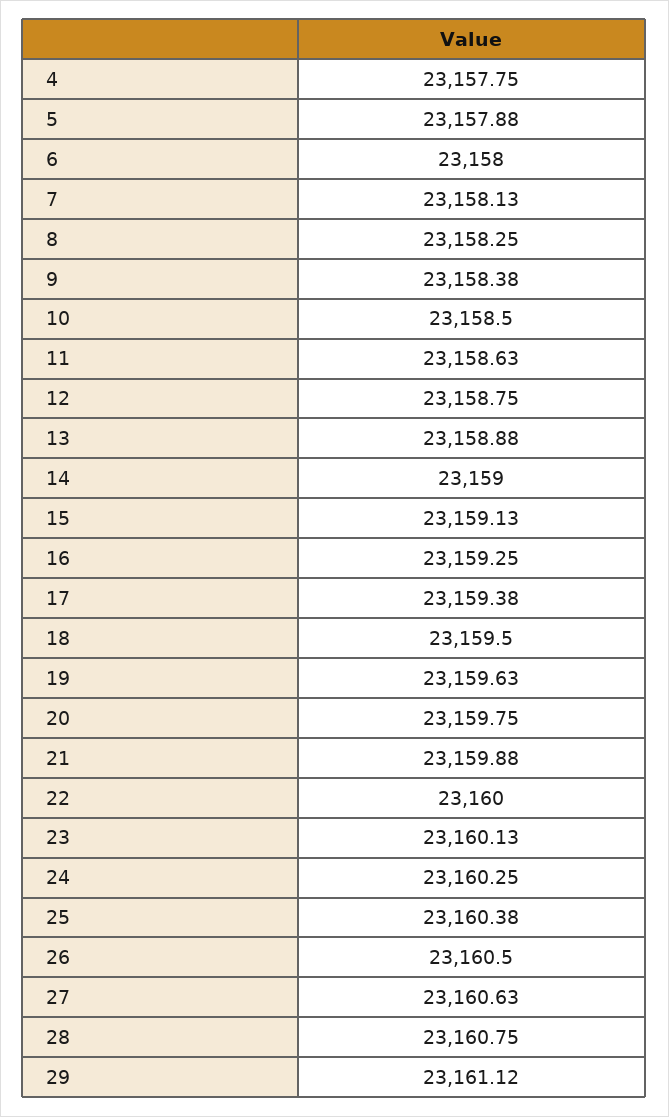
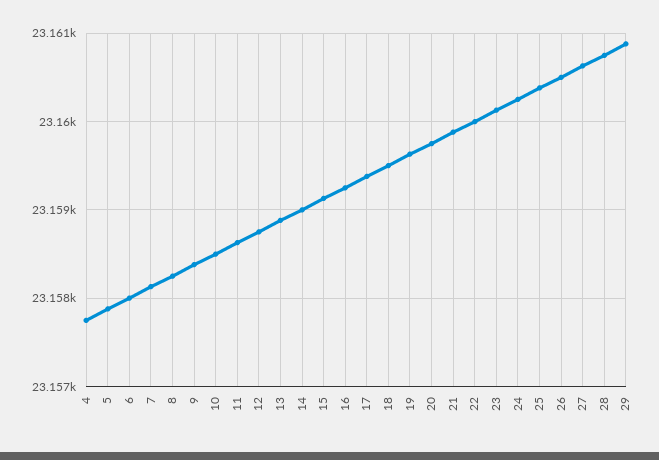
  {
    "4": 23157.75,
    "5": 23157.88,
    "6": 23158,
    "7": 23158.13,
    "8": 23158.25,
    "9": 23158.38,
    "10": 23158.5,
    "11": 23158.63,
    "12": 23158.75,
    "13": 23158.88,
    "14": 23159,
    "15": 23159.13,
    "16": 23159.25,
    "17": 23159.38,
    "18": 23159.5,
    "19": 23159.63,
    "20": 23159.75,
    "21": 23159.88,
    "22": 23160,
    "23": 23160.13,
    "24": 23160.25,
    "25": 23160.38,
    "26": 23160.5,
    "27": 23160.63,
    "28": 23160.75,
-   "29": 23161.12
+   "29": 23160.9
  }

